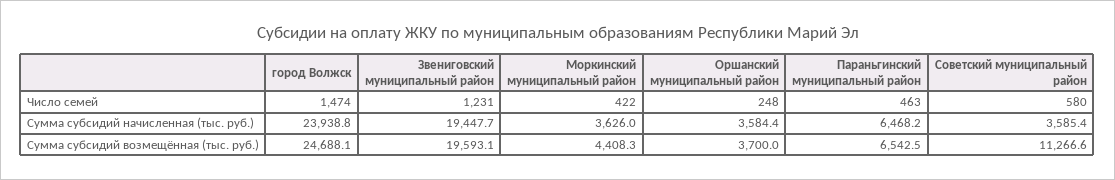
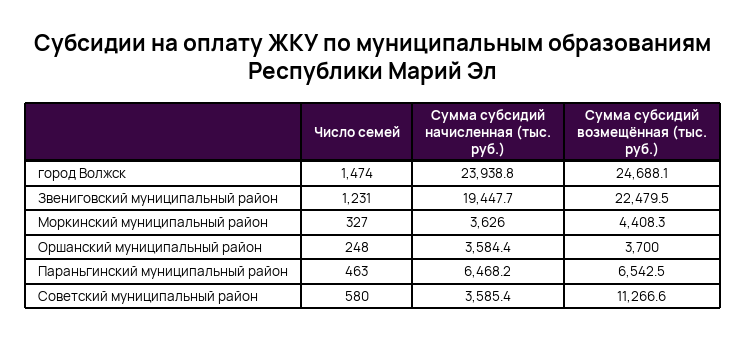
  {
    "город Волжск": {
      "Число семей": 1474,
      "Сумма субсидий начисленная (тыс. руб.)": 23938.8,
      "Сумма субсидий возмещённая (тыс. руб.)": 24688.1
    },
    "Звениговский муниципальный район": {
      "Число семей": 1231,
      "Сумма субсидий начисленная (тыс. руб.)": 19447.7,
-     "Сумма субсидий возмещённая (тыс. руб.)": 19593.1
+     "Сумма субсидий возмещённая (тыс. руб.)": 22479.5
    },
    "Моркинский муниципальный район": {
-     "Число семей": 422,
+     "Число семей": 327,
      "Сумма субсидий начисленная (тыс. руб.)": 3626,
      "Сумма субсидий возмещённая (тыс. руб.)": 4408.3
    },
    "Оршанский муниципальный район": {
      "Число семей": 248,
      "Сумма субсидий начисленная (тыс. руб.)": 3584.4,
      "Сумма субсидий возмещённая (тыс. руб.)": 3700
    },
    "Параньгинский муниципальный район": {
      "Число семей": 463,
      "Сумма субсидий начисленная (тыс. руб.)": 6468.2,
      "Сумма субсидий возмещённая (тыс. руб.)": 6542.5
    },
    "Советский муниципальный район": {
      "Число семей": 580,
      "Сумма субсидий начисленная (тыс. руб.)": 3585.4,
      "Сумма субсидий возмещённая (тыс. руб.)": 11266.6
    }
  }

